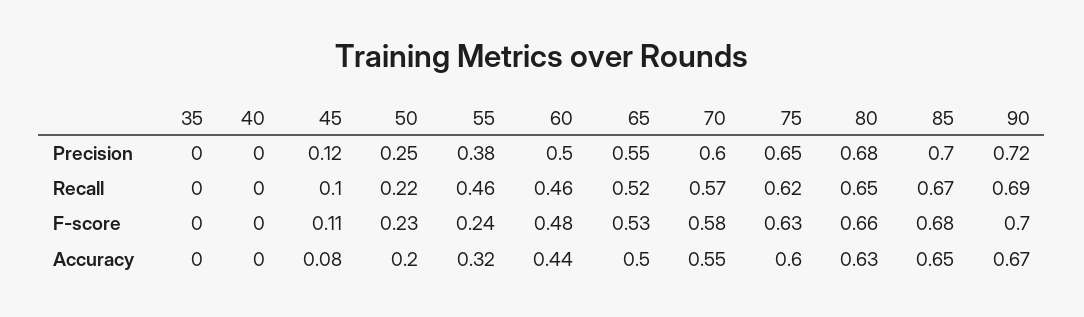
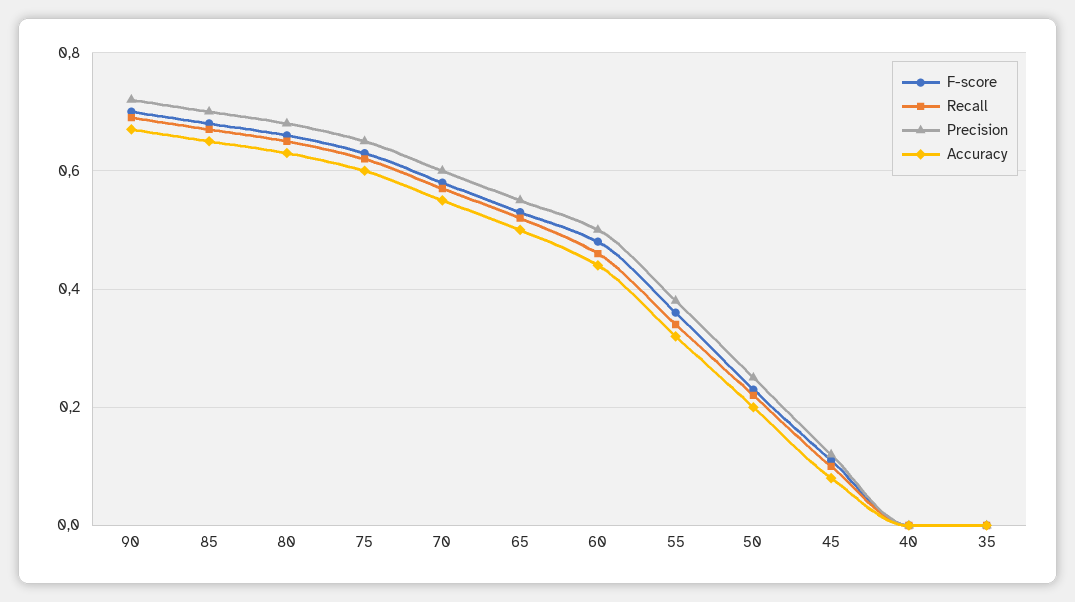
  {
    "Precision": {
      "35": 0,
      "40": 0,
      "45": 0.12,
      "50": 0.25,
      "55": 0.38,
      "60": 0.5,
      "65": 0.55,
      "70": 0.6,
      "75": 0.65,
      "80": 0.68,
      "85": 0.7,
      "90": 0.72
    },
    "Recall": {
      "35": 0,
      "40": 0,
      "45": 0.1,
      "50": 0.22,
-     "55": 0.46,
+     "55": 0.35,
      "60": 0.46,
      "65": 0.52,
      "70": 0.57,
      "75": 0.62,
      "80": 0.65,
      "85": 0.67,
      "90": 0.69
    },
    "F-score": {
      "35": 0,
      "40": 0,
      "45": 0.11,
      "50": 0.23,
-     "55": 0.24,
+     "55": 0.35,
      "60": 0.48,
      "65": 0.53,
      "70": 0.58,
      "75": 0.63,
      "80": 0.66,
      "85": 0.68,
      "90": 0.7
    },
    "Accuracy": {
      "35": 0,
      "40": 0,
      "45": 0.08,
      "50": 0.2,
      "55": 0.32,
      "60": 0.44,
      "65": 0.5,
      "70": 0.55,
      "75": 0.6,
      "80": 0.63,
      "85": 0.65,
      "90": 0.67
    }
  }

